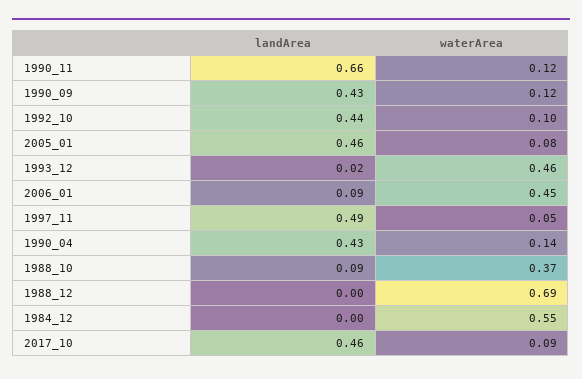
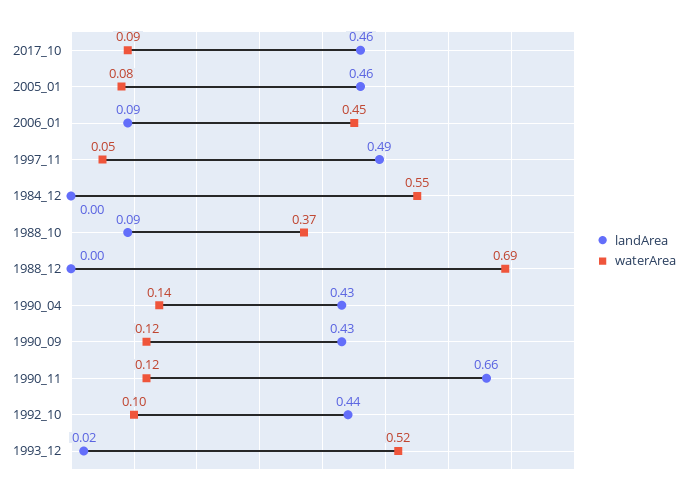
  {
    "landArea": {
      "1990_11": 0.66,
      "1990_09": 0.43,
      "1992_10": 0.44,
      "2005_01": 0.46,
      "1993_12": 0.02,
      "2006_01": 0.09,
      "1997_11": 0.49,
      "1990_04": 0.43,
      "1988_10": 0.09,
      "1988_12": 0,
      "1984_12": 0,
      "2017_10": 0.46
    },
    "waterArea": {
      "1990_11": 0.12,
      "1990_09": 0.12,
      "1992_10": 0.1,
      "2005_01": 0.08,
-     "1993_12": 0.46,
+     "1993_12": 0.52,
      "2006_01": 0.45,
      "1997_11": 0.05,
      "1990_04": 0.14,
      "1988_10": 0.37,
      "1988_12": 0.69,
      "1984_12": 0.55,
      "2017_10": 0.09
    }
  }

